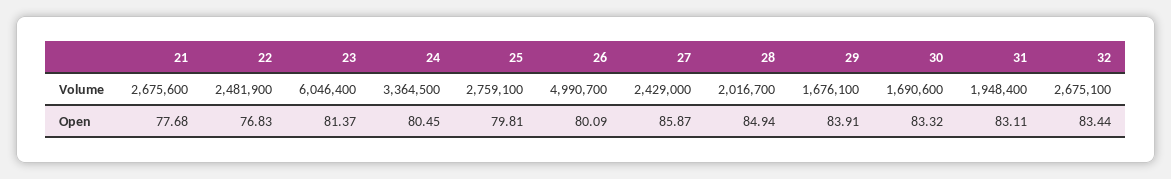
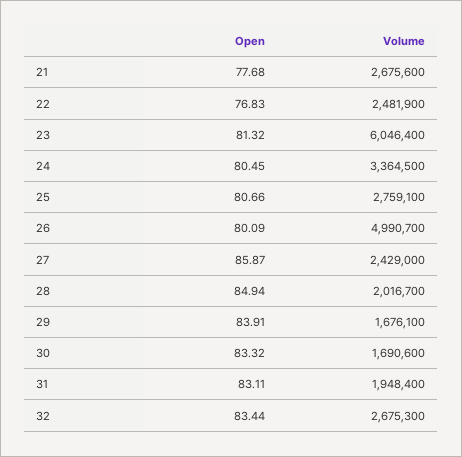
  {
    "21": {
      "Volume": 2675600,
      "Open": 77.68
    },
    "22": {
      "Volume": 2481900,
      "Open": 76.83
    },
    "23": {
      "Volume": 6046400,
-     "Open": 81.37
+     "Open": 81.32
    },
    "24": {
      "Volume": 3364500,
      "Open": 80.45
    },
    "25": {
      "Volume": 2759100,
-     "Open": 79.81
+     "Open": 80.66
    },
    "26": {
      "Volume": 4990700,
      "Open": 80.09
    },
    "27": {
      "Volume": 2429000,
      "Open": 85.87
    },
    "28": {
      "Volume": 2016700,
      "Open": 84.94
    },
    "29": {
      "Volume": 1676100,
      "Open": 83.91
    },
    "30": {
      "Volume": 1690600,
      "Open": 83.32
    },
    "31": {
      "Volume": 1948400,
      "Open": 83.11
    },
    "32": {
-     "Volume": 2675100,
+     "Volume": 2675300,
      "Open": 83.44
    }
  }

